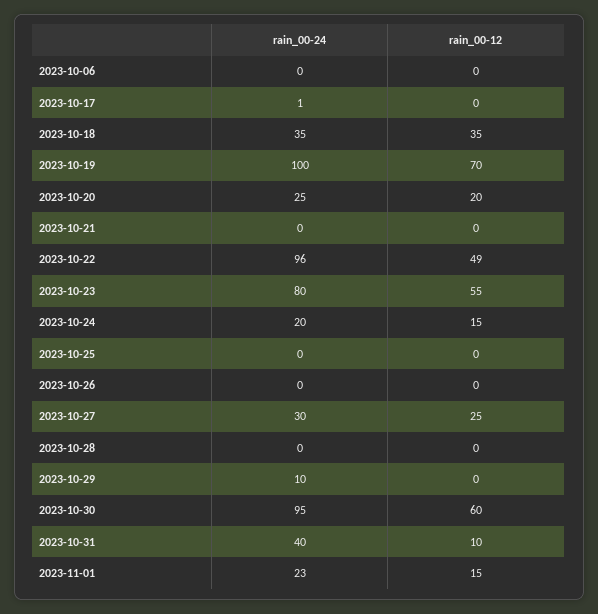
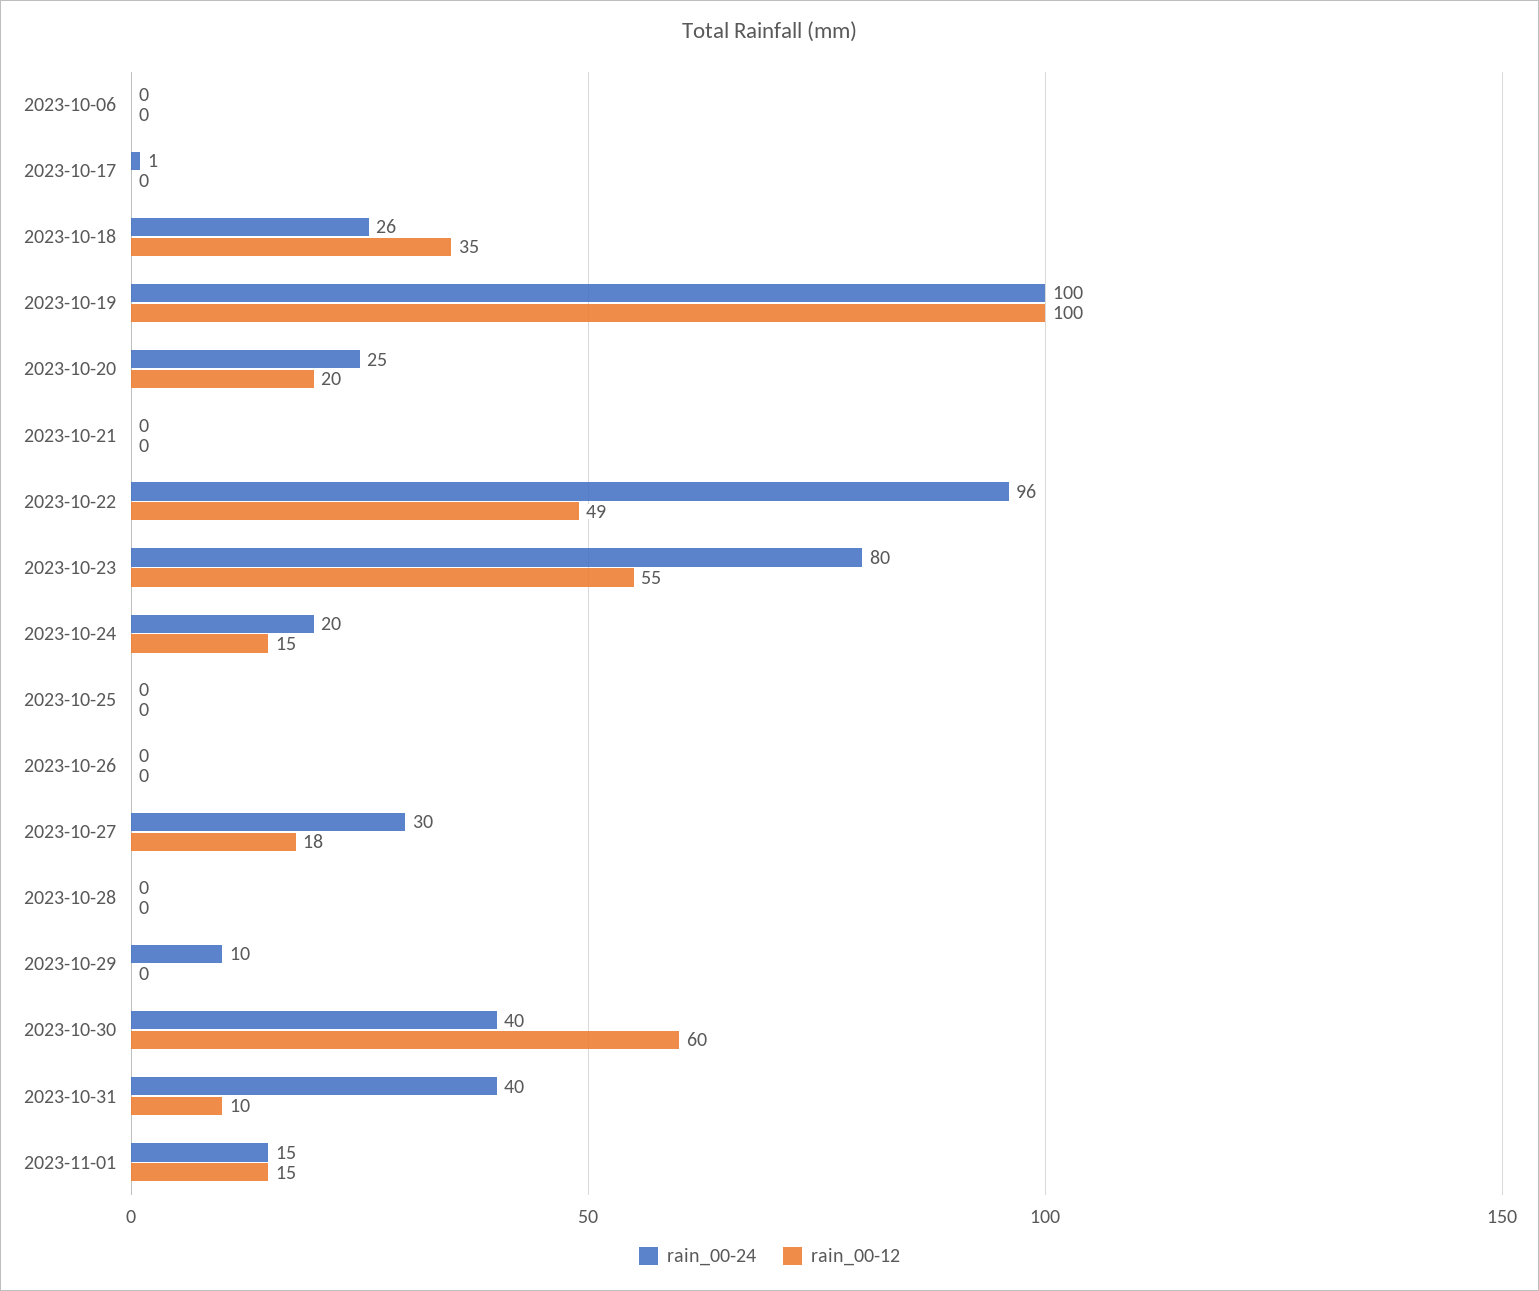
  {
    "rain_00-24": {
      "2023-10-06": 0,
      "2023-10-17": 1,
-     "2023-10-18": 35,
+     "2023-10-18": 26,
      "2023-10-19": 100,
      "2023-10-20": 25,
      "2023-10-21": 0,
      "2023-10-22": 96,
      "2023-10-23": 80,
      "2023-10-24": 20,
      "2023-10-25": 0,
      "2023-10-26": 0,
      "2023-10-27": 30,
      "2023-10-28": 0,
      "2023-10-29": 10,
-     "2023-10-30": 95,
+     "2023-10-30": 40,
      "2023-10-31": 40,
-     "2023-11-01": 23
+     "2023-11-01": 15
    },
    "rain_00-12": {
      "2023-10-06": 0,
      "2023-10-17": 0,
      "2023-10-18": 35,
-     "2023-10-19": 70,
+     "2023-10-19": 100,
      "2023-10-20": 20,
      "2023-10-21": 0,
      "2023-10-22": 49,
      "2023-10-23": 55,
      "2023-10-24": 15,
      "2023-10-25": 0,
      "2023-10-26": 0,
-     "2023-10-27": 25,
+     "2023-10-27": 18,
      "2023-10-28": 0,
      "2023-10-29": 0,
      "2023-10-30": 60,
      "2023-10-31": 10,
      "2023-11-01": 15
    }
  }

